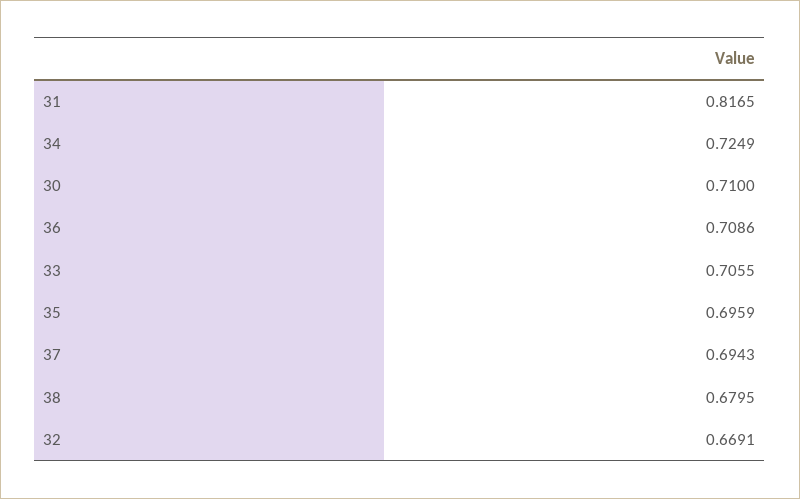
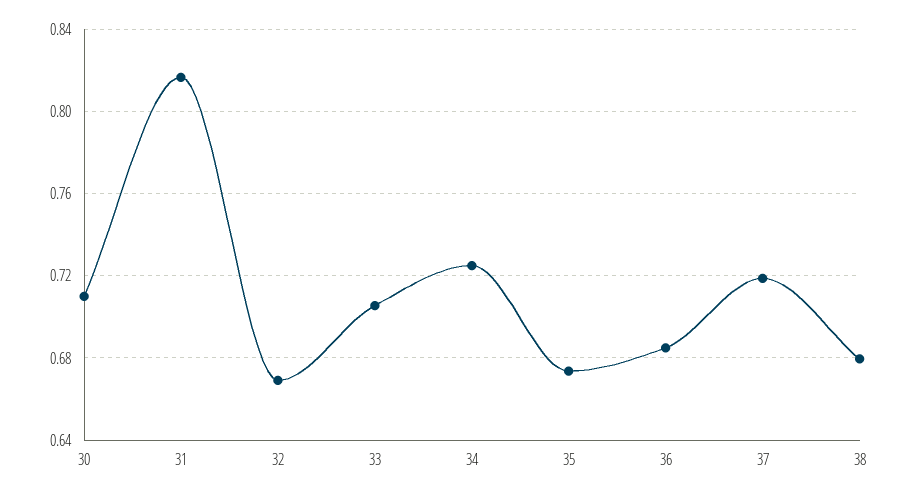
  {
    "31": 0.8165,
    "34": 0.7249,
    "30": 0.71,
-   "36": 0.7086,
+   "36": 0.685,
    "33": 0.7055,
-   "35": 0.6959,
+   "35": 0.675,
-   "37": 0.6943,
+   "37": 0.72,
    "38": 0.6795,
    "32": 0.6691
  }

